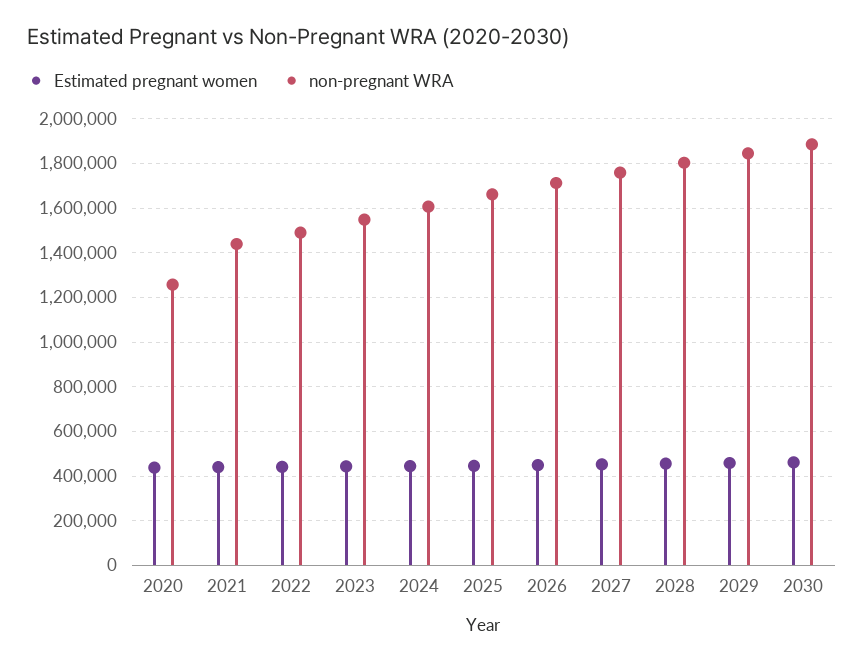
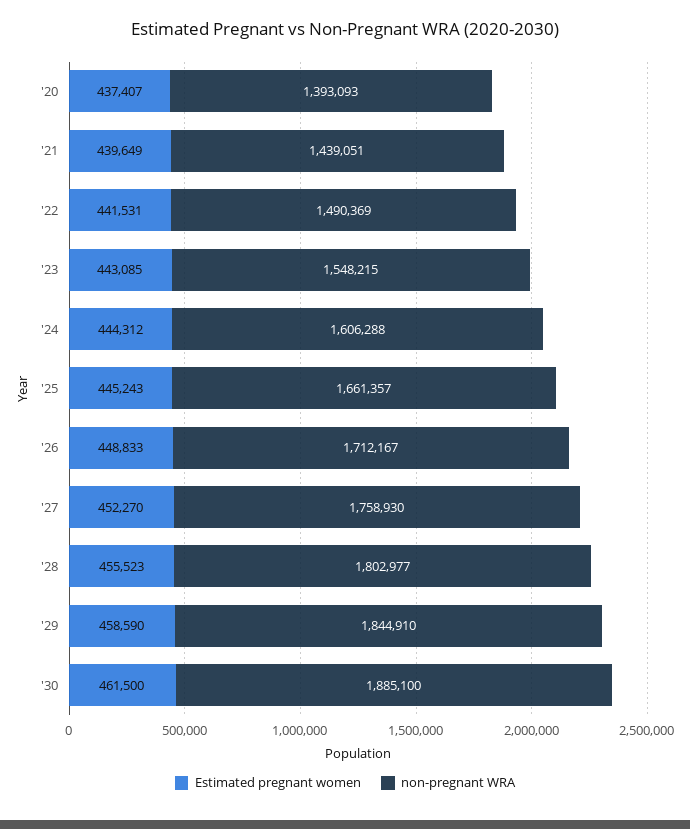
  {
    "Estimated pregnant women": {
      "2020": 437407,
      "2021": 439649,
      "2022": 441531,
      "2023": 443085,
      "2024": 444312,
      "2025": 445243,
      "2026": 448833,
      "2027": 452270,
      "2028": 455523,
      "2029": 458590,
      "2030": 461500
    },
    "non-pregnant WRA": {
-     "2020": 1250000,
+     "2020": 1393093,
      "2021": 1439051,
      "2022": 1490369,
      "2023": 1548215,
      "2024": 1606288,
      "2025": 1661357,
      "2026": 1712167,
      "2027": 1758930,
      "2028": 1802977,
      "2029": 1844910,
      "2030": 1885100
    }
  }

